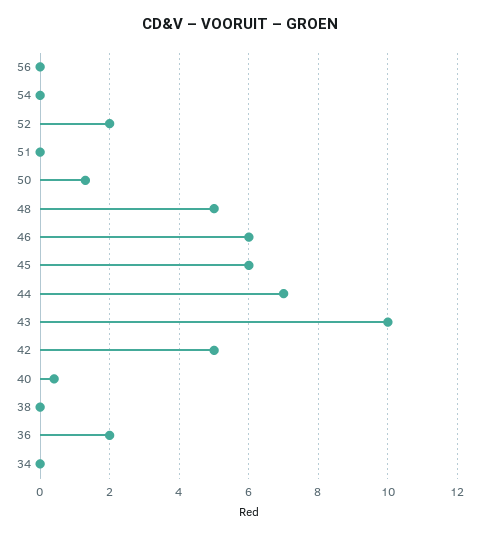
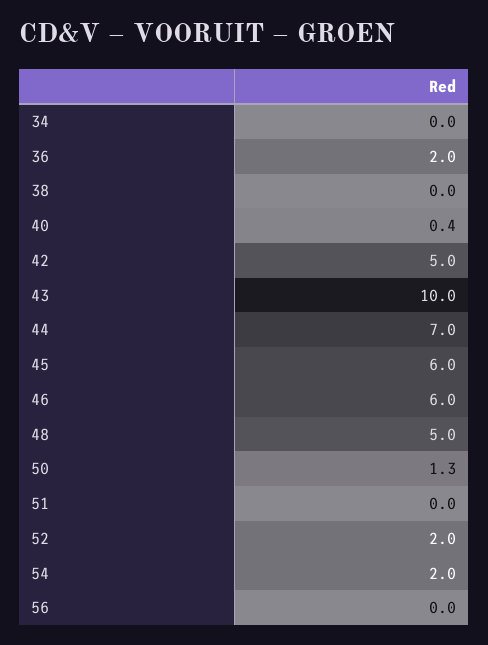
  {
    "56": 0,
-   "54": 0,
+   "54": 2,
    "52": 2,
    "51": 0,
    "50": 1.3,
    "48": 5,
    "46": 6,
    "45": 6,
    "44": 7,
    "43": 10,
    "42": 5,
    "40": 0.4,
    "38": 0,
    "36": 2,
    "34": 0
  }

